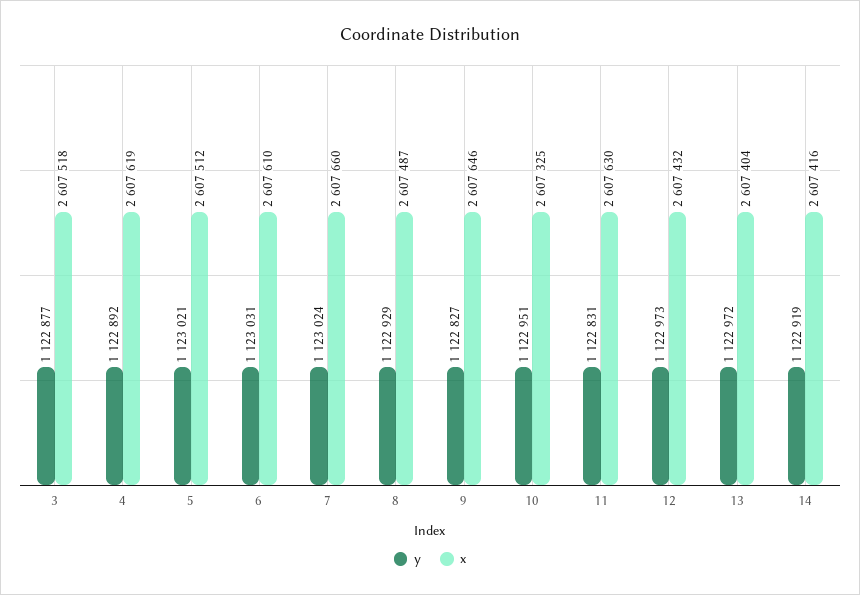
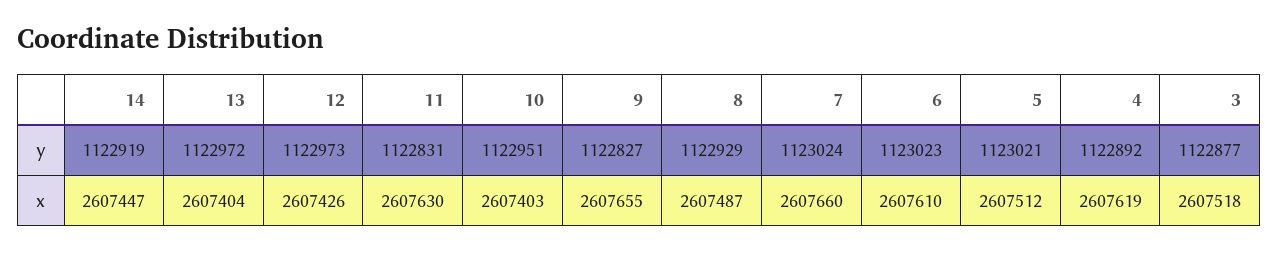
  {
    "y": {
      "3": 1122877,
      "4": 1122892,
      "5": 1123021,
-     "6": 1123031,
+     "6": 1123023,
      "7": 1123024,
      "8": 1122929,
      "9": 1122827,
      "10": 1122951,
      "11": 1122831,
      "12": 1122973,
      "13": 1122972,
      "14": 1122919
    },
    "x": {
      "3": 2607518,
      "4": 2607619,
      "5": 2607512,
      "6": 2607610,
      "7": 2607660,
      "8": 2607487,
-     "9": 2607646,
+     "9": 2607655,
-     "10": 2607325,
+     "10": 2607403,
      "11": 2607630,
-     "12": 2607432,
+     "12": 2607426,
      "13": 2607404,
-     "14": 2607416
+     "14": 2607447
    }
  }

